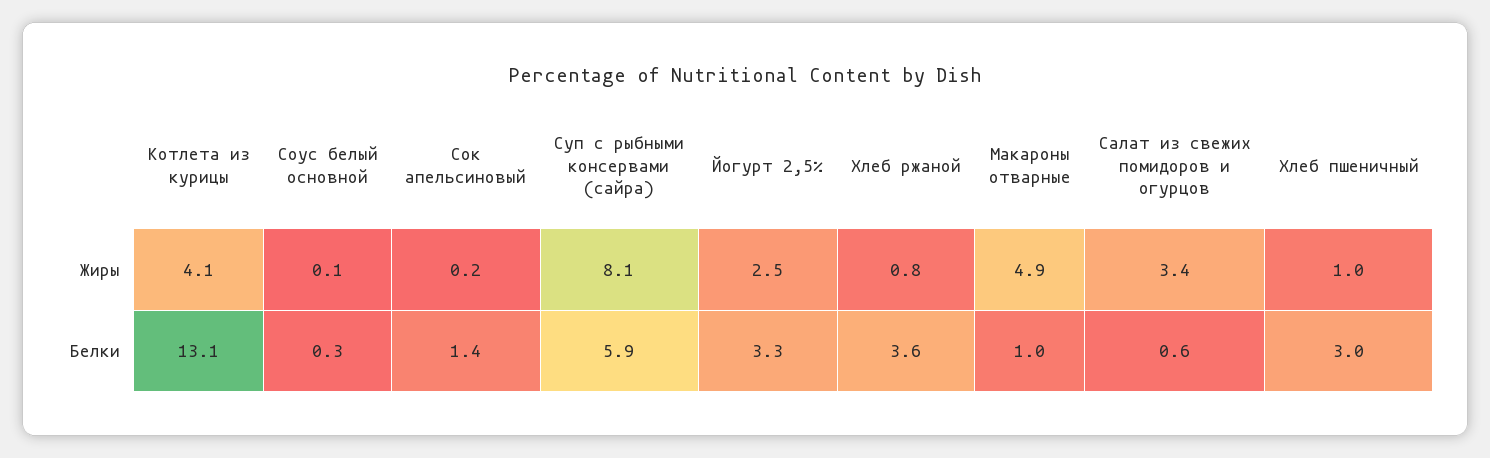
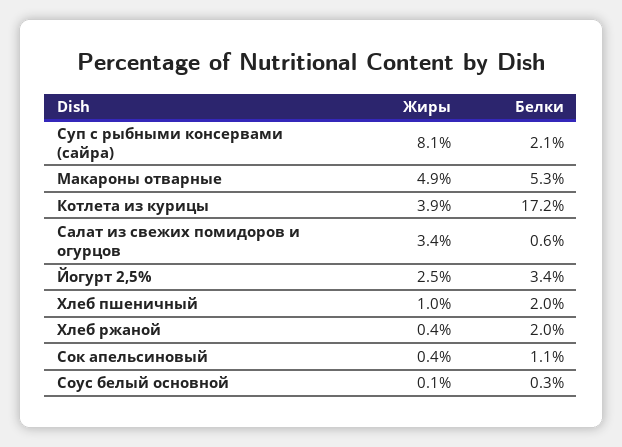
  {
    "Котлета из курицы": {
-     "Жиры": 4.1,
+     "Жиры": 3.9,
-     "Белки": 13.1
+     "Белки": 17.2
    },
    "Соус белый основной": {
      "Жиры": 0.1,
      "Белки": 0.3
    },
    "Сок апельсиновый": {
-     "Жиры": 0.2,
+     "Жиры": 0.4,
-     "Белки": 1.4
+     "Белки": 1.1
    },
    "Суп с рыбными консервами (сайра)": {
      "Жиры": 8.1,
-     "Белки": 5.9
+     "Белки": 2.1
    },
    "Йогурт 2,5%": {
      "Жиры": 2.5,
-     "Белки": 3.3
+     "Белки": 3.4
    },
    "Хлеб ржаной": {
-     "Жиры": 0.8,
+     "Жиры": 0.4,
-     "Белки": 3.6
+     "Белки": 2
    },
    "Макароны отварные": {
      "Жиры": 4.9,
-     "Белки": 1
+     "Белки": 5.3
    },
    "Салат из свежих помидоров и огурцов": {
      "Жиры": 3.4,
      "Белки": 0.6
    },
    "Хлеб пшеничный": {
      "Жиры": 1,
-     "Белки": 3
+     "Белки": 2
    }
  }

